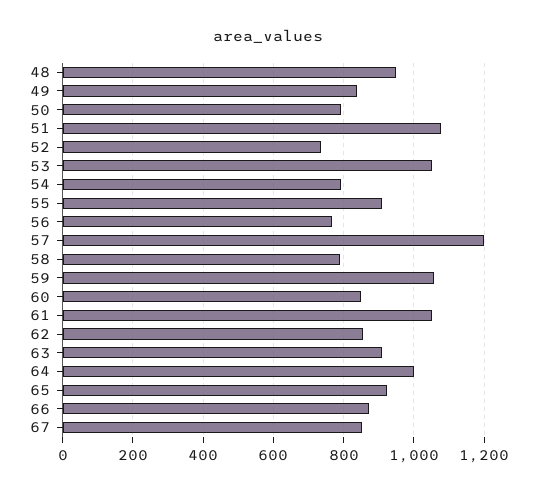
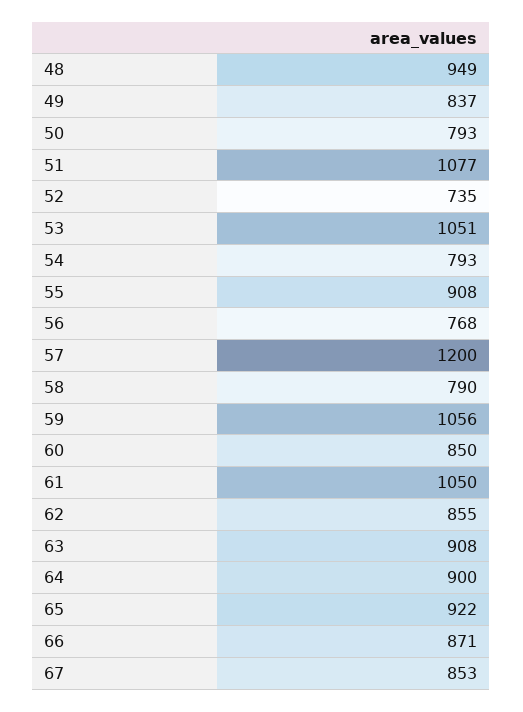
  {
    "48": 949,
    "49": 837,
    "50": 793,
    "51": 1077,
    "52": 735,
    "53": 1051,
    "54": 793,
    "55": 908,
    "56": 768,
    "57": 1200,
    "58": 790,
    "59": 1056,
    "60": 850,
    "61": 1050,
    "62": 855,
    "63": 908,
-   "64": 1000,
+   "64": 900,
    "65": 922,
    "66": 871,
    "67": 853
  }

